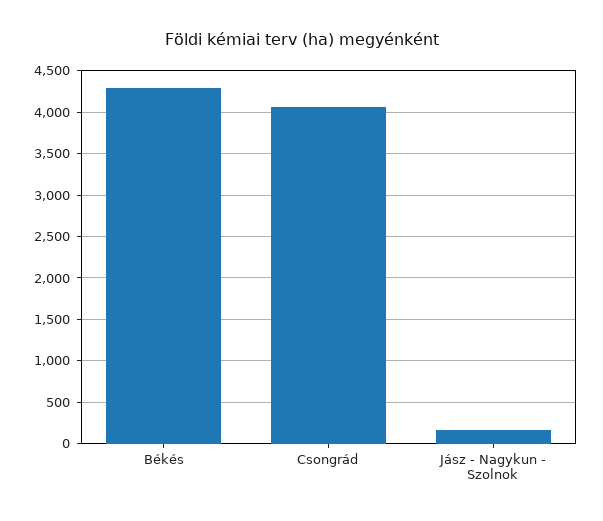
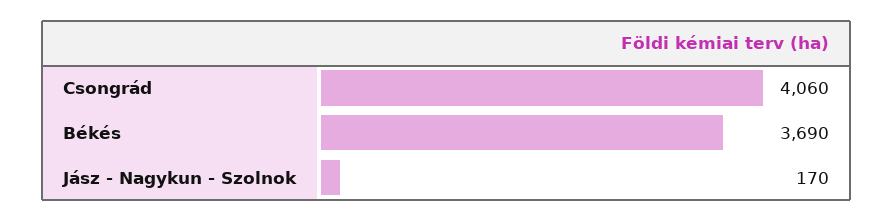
  {
-   "Békés": 4300,
+   "Békés": 3690,
    "Csongrád": 4060,
    "Jász - Nagykun - Szolnok": 170
  }

